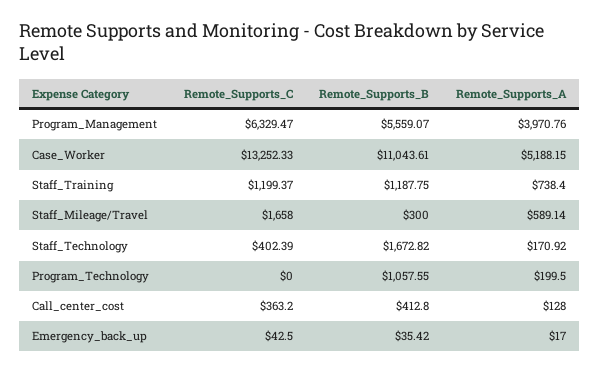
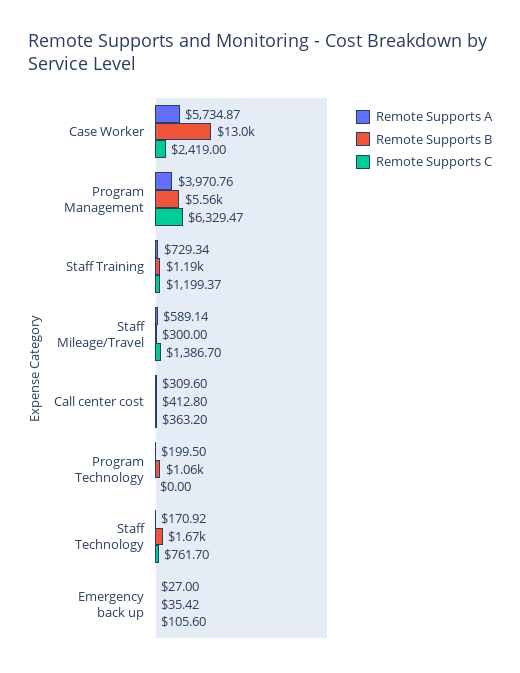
  {
    "Remote_Supports_C": {
      "Program_Management": 6329.47,
-     "Case_Worker": 13252.33,
+     "Case_Worker": 2419,
      "Staff_Training": 1199.37,
-     "Staff_Mileage/Travel": 1658,
+     "Staff_Mileage/Travel": 1386.7,
-     "Staff_Technology": 402.39,
+     "Staff_Technology": 761.7,
      "Program_Technology": 0,
      "Call_center_cost": 363.2,
-     "Emergency_back_up": 42.5
+     "Emergency_back_up": 105.6
    },
    "Remote_Supports_B": {
      "Program_Management": 5559.07,
-     "Case_Worker": 11043.61,
+     "Case_Worker": 13000,
      "Staff_Training": 1187.75,
      "Staff_Mileage/Travel": 300,
      "Staff_Technology": 1672.82,
      "Program_Technology": 1057.55,
      "Call_center_cost": 412.8,
      "Emergency_back_up": 35.42
    },
    "Remote_Supports_A": {
      "Program_Management": 3970.76,
-     "Case_Worker": 5188.15,
+     "Case_Worker": 5734.87,
-     "Staff_Training": 738.4,
+     "Staff_Training": 729.34,
      "Staff_Mileage/Travel": 589.14,
      "Staff_Technology": 170.92,
      "Program_Technology": 199.5,
-     "Call_center_cost": 128,
+     "Call_center_cost": 309.6,
-     "Emergency_back_up": 17
+     "Emergency_back_up": 27
    }
  }

